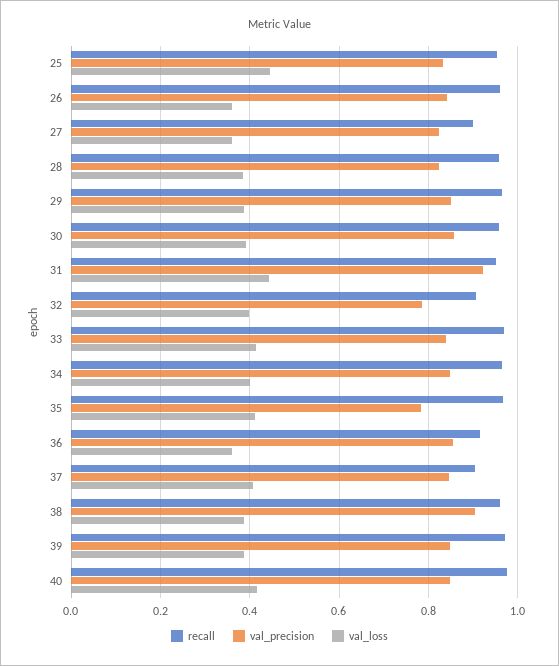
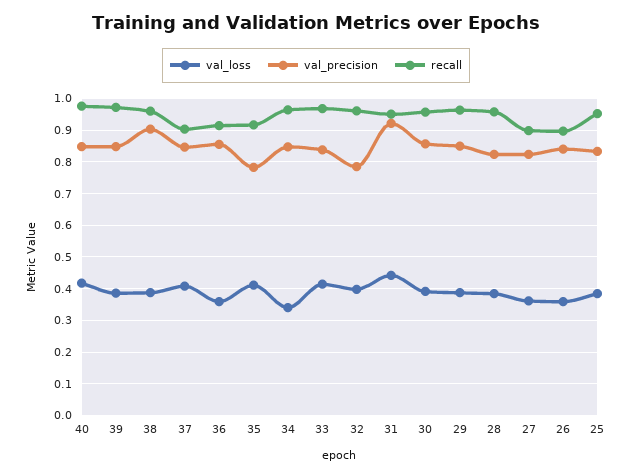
  {
    "recall": {
      "25": 0.96,
-     "26": 0.96,
+     "26": 0.9,
      "27": 0.9,
      "28": 0.96,
      "29": 0.96,
      "30": 0.96,
      "31": 0.96,
-     "32": 0.9,
+     "32": 0.96,
      "33": 0.96,
      "34": 0.96,
-     "35": 0.96,
+     "35": 0.92,
      "36": 0.92,
      "37": 0.9,
      "38": 0.96,
      "39": 0.98,
      "40": 0.98
    },
    "val_precision": {
      "25": 0.84,
      "26": 0.84,
      "27": 0.82,
      "28": 0.82,
      "29": 0.86,
      "30": 0.86,
      "31": 0.92,
      "32": 0.78,
      "33": 0.84,
      "34": 0.84,
      "35": 0.78,
      "36": 0.86,
      "37": 0.84,
      "38": 0.9,
      "39": 0.84,
      "40": 0.84
    },
    "val_loss": {
-     "25": 0.44,
+     "25": 0.38,
      "26": 0.36,
      "27": 0.36,
      "28": 0.38,
      "29": 0.38,
      "30": 0.4,
      "31": 0.44,
      "32": 0.4,
      "33": 0.42,
-     "34": 0.4,
+     "34": 0.34,
      "35": 0.42,
      "36": 0.36,
      "37": 0.4,
      "38": 0.38,
      "39": 0.38,
      "40": 0.42
    }
  }

